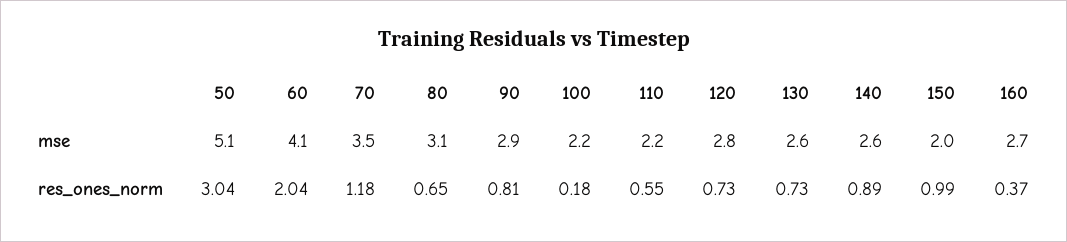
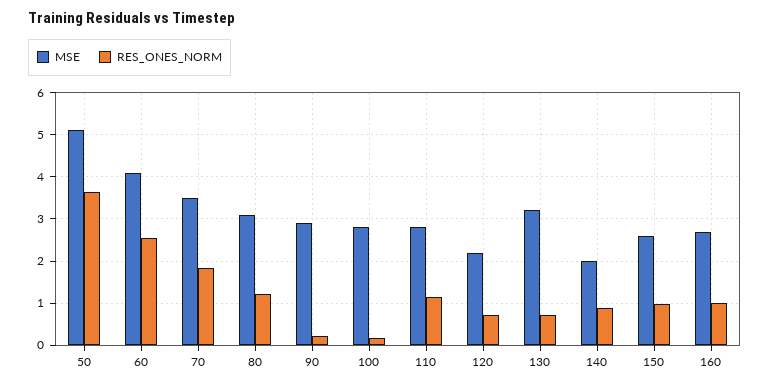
  {
    "mse": {
      "50": 5.1,
      "60": 4.1,
      "70": 3.5,
      "80": 3.1,
      "90": 2.9,
-     "100": 2.2,
+     "100": 2.8,
-     "110": 2.2,
+     "110": 2.8,
-     "120": 2.8,
+     "120": 2.2,
-     "130": 2.6,
+     "130": 3.2,
-     "140": 2.6,
+     "140": 2,
-     "150": 2,
+     "150": 2.6,
      "160": 2.7
    },
    "res_ones_norm": {
-     "50": 3.04,
+     "50": 3.6,
-     "60": 2.04,
+     "60": 2.6,
-     "70": 1.18,
+     "70": 1.8,
-     "80": 0.65,
+     "80": 1.2,
-     "90": 0.81,
+     "90": 0.2,
      "100": 0.18,
-     "110": 0.55,
+     "110": 1.2,
      "120": 0.73,
      "130": 0.73,
      "140": 0.89,
      "150": 0.99,
-     "160": 0.37
+     "160": 1
    }
  }

